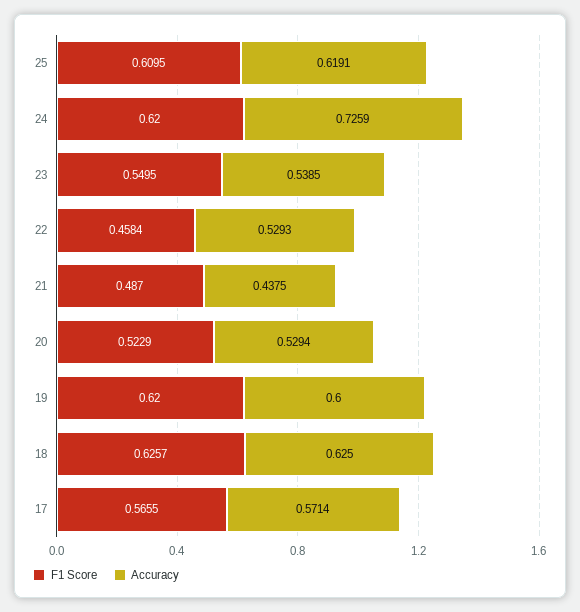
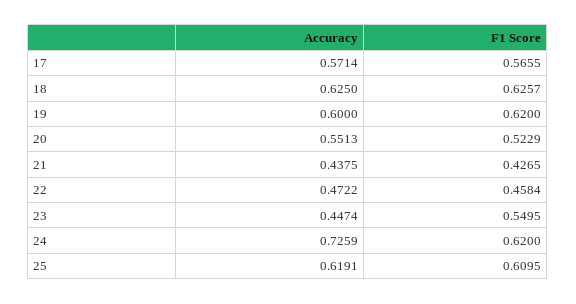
  {
    "F1 Score": {
      "25": 0.6095,
      "24": 0.62,
      "23": 0.5495,
      "22": 0.4584,
-     "21": 0.487,
+     "21": 0.4265,
      "20": 0.5229,
      "19": 0.62,
      "18": 0.6257,
      "17": 0.5655
    },
    "Accuracy": {
      "25": 0.6191,
      "24": 0.7259,
-     "23": 0.5385,
+     "23": 0.4474,
-     "22": 0.5293,
+     "22": 0.4722,
      "21": 0.4375,
-     "20": 0.5294,
+     "20": 0.5513,
      "19": 0.6,
      "18": 0.625,
      "17": 0.5714
    }
  }

